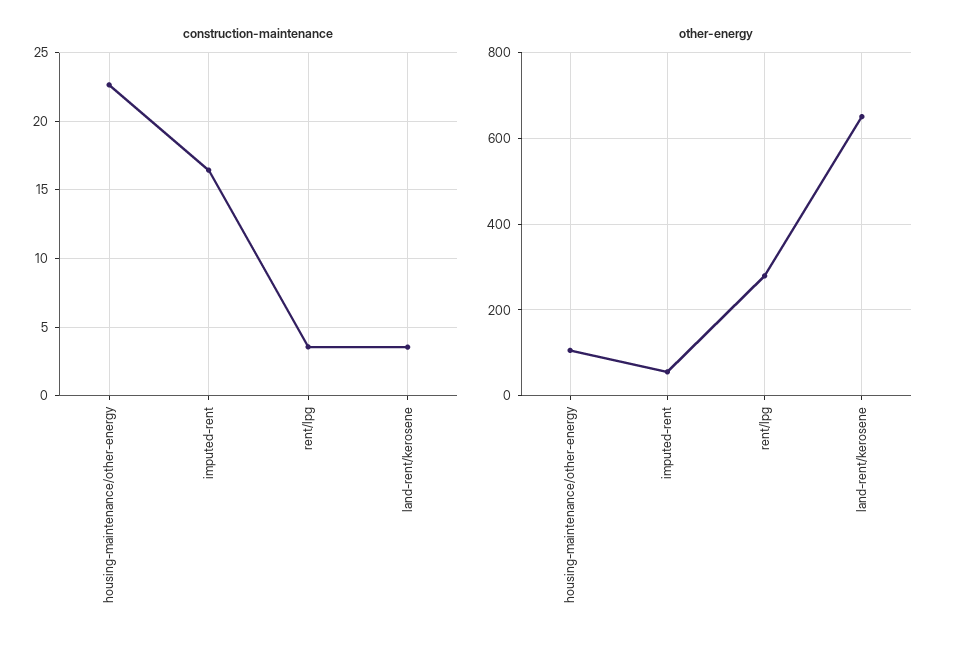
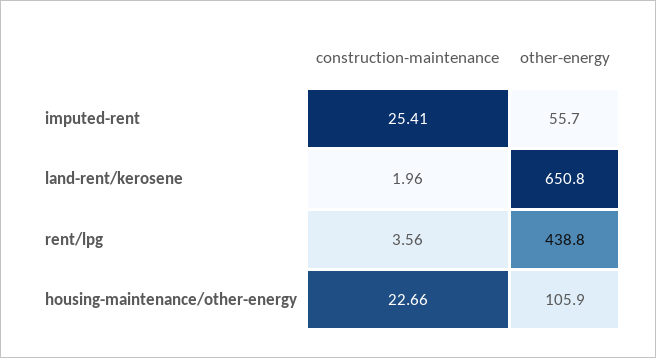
  {
    "construction-maintenance": {
      "housing-maintenance/other-energy": 22.66,
-     "imputed-rent": 16.5,
+     "imputed-rent": 25.41,
      "rent/lpg": 3.56,
-     "land-rent/kerosene": 3.5
+     "land-rent/kerosene": 1.96
    },
    "other-energy": {
      "housing-maintenance/other-energy": 105.9,
      "imputed-rent": 55.7,
-     "rent/lpg": 280,
+     "rent/lpg": 438.8,
      "land-rent/kerosene": 650.8
    }
  }

